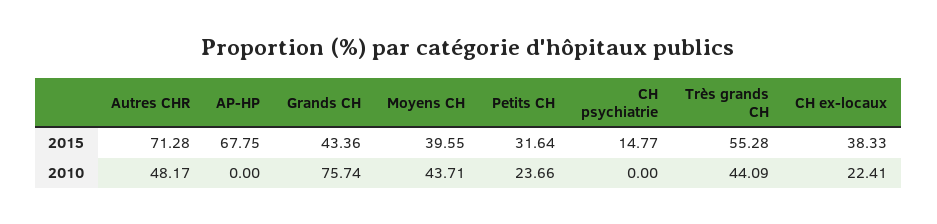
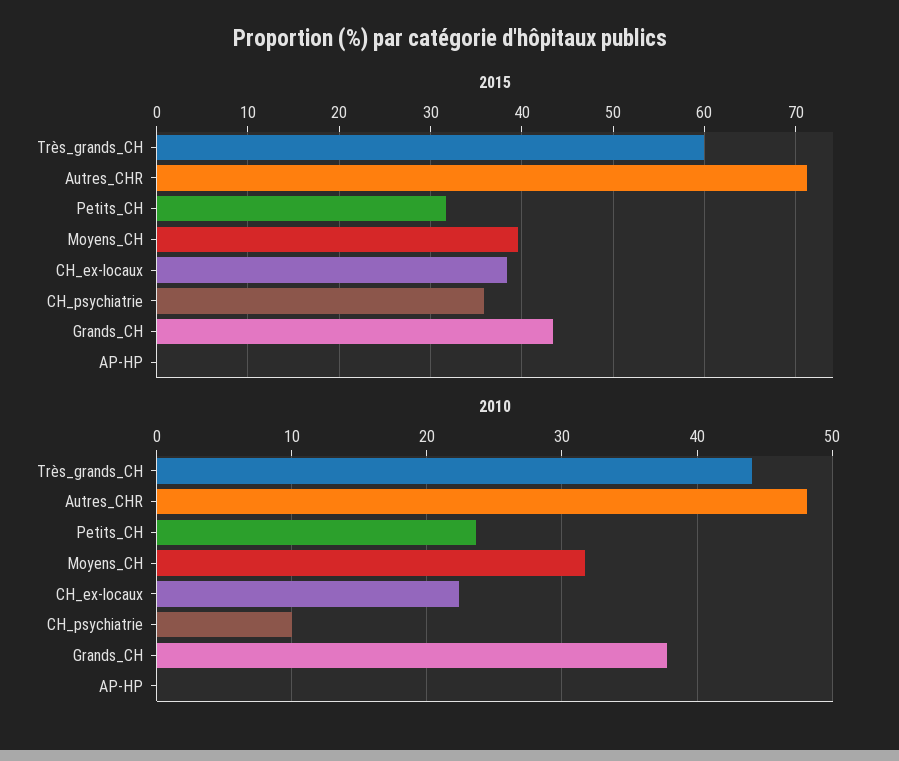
  {
    "2015": {
      "Autres CHR": 71.28,
-     "AP-HP": 67.75,
+     "AP-HP": 0,
      "Grands CH": 43.36,
      "Moyens CH": 39.55,
      "Petits CH": 31.64,
-     "CH psychiatrie": 14.77,
+     "CH psychiatrie": 36,
-     "Très grands CH": 55.28,
+     "Très grands CH": 60,
      "CH ex-locaux": 38.33
    },
    "2010": {
      "Autres CHR": 48.17,
      "AP-HP": 0,
-     "Grands CH": 75.74,
+     "Grands CH": 38,
-     "Moyens CH": 43.71,
+     "Moyens CH": 32,
      "Petits CH": 23.66,
-     "CH psychiatrie": 0,
+     "CH psychiatrie": 10,
      "Très grands CH": 44.09,
      "CH ex-locaux": 22.41
    }
  }

